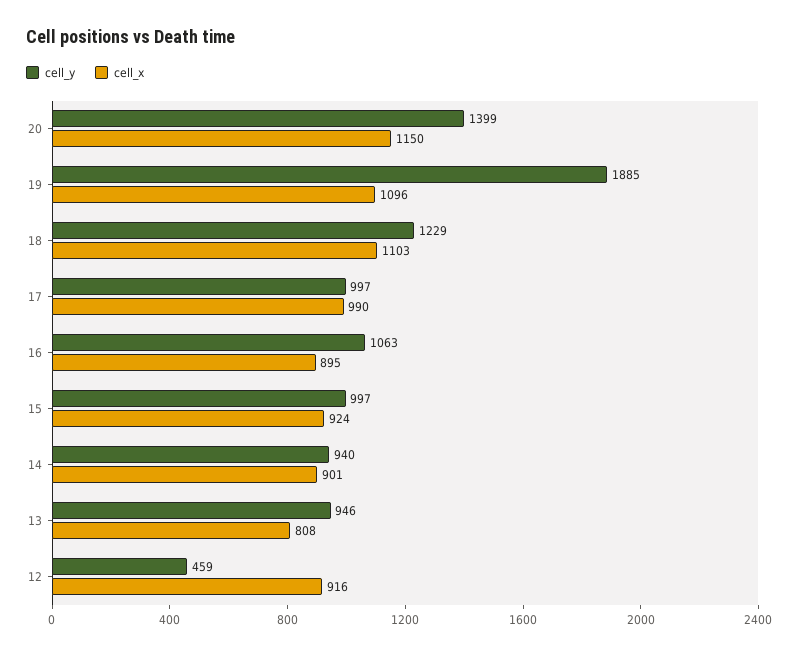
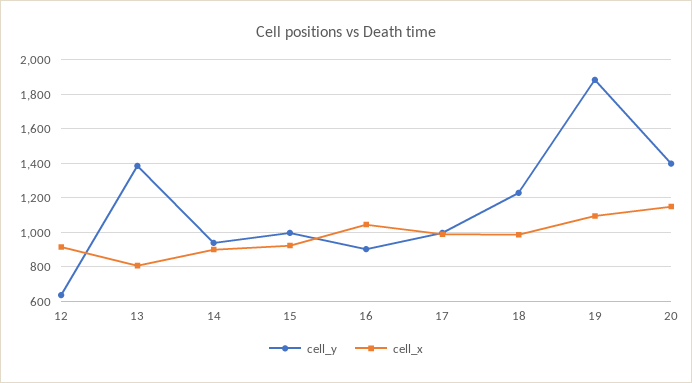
  {
    "cell_y": {
      "20": 1399,
      "19": 1885,
      "18": 1229,
      "17": 997,
-     "16": 1063,
+     "16": 900,
      "15": 997,
      "14": 940,
-     "13": 946,
+     "13": 1400,
-     "12": 459
+     "12": 650
    },
    "cell_x": {
      "20": 1150,
      "19": 1096,
-     "18": 1103,
+     "18": 1000,
      "17": 990,
-     "16": 895,
+     "16": 1050,
      "15": 924,
      "14": 901,
      "13": 808,
      "12": 916
    }
  }

